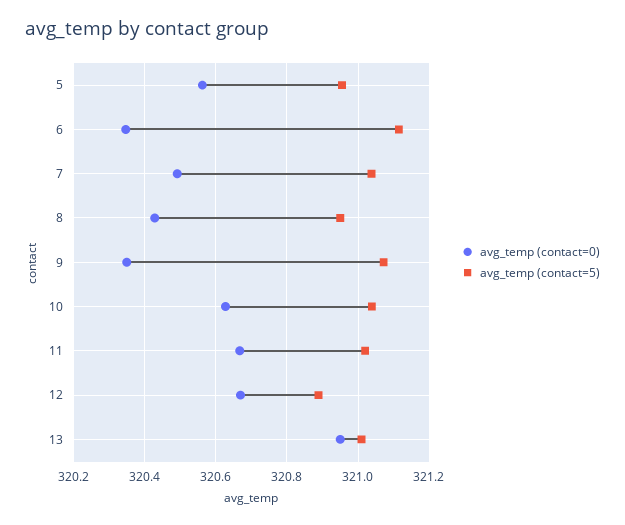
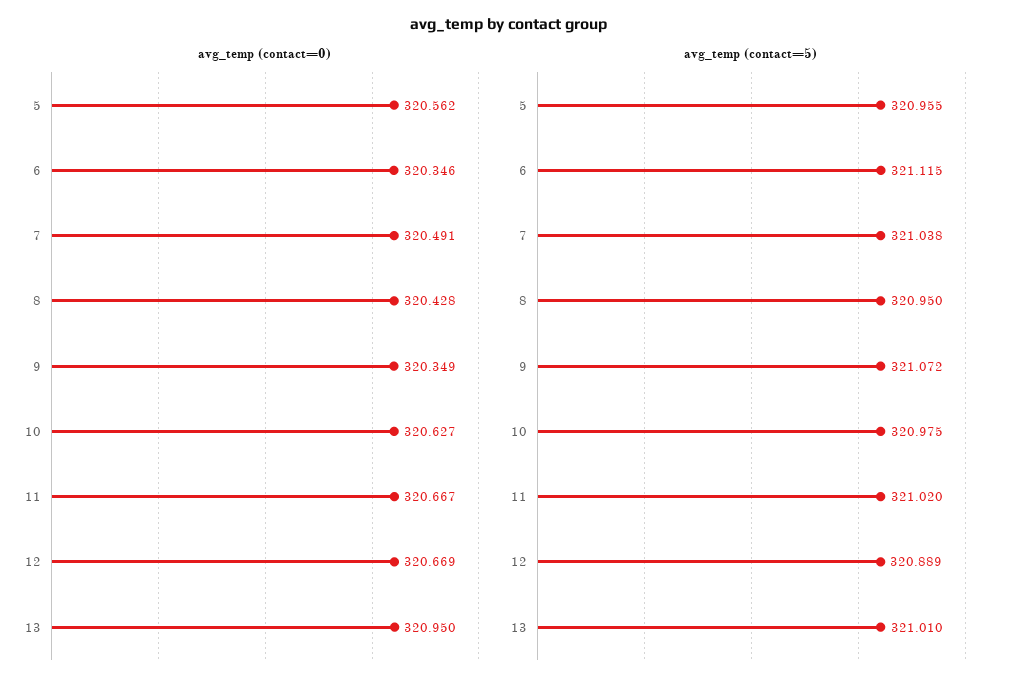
  {
    "avg_temp (contact=0)": {
      "5": 320.562,
      "6": 320.346,
      "7": 320.491,
      "8": 320.428,
      "9": 320.349,
      "10": 320.627,
      "11": 320.667,
      "12": 320.669,
      "13": 320.95
    },
    "avg_temp (contact=5)": {
      "5": 320.955,
      "6": 321.115,
      "7": 321.038,
      "8": 320.95,
      "9": 321.072,
-     "10": 321.04,
+     "10": 320.975,
      "11": 321.02,
      "12": 320.889,
      "13": 321.01
    }
  }

